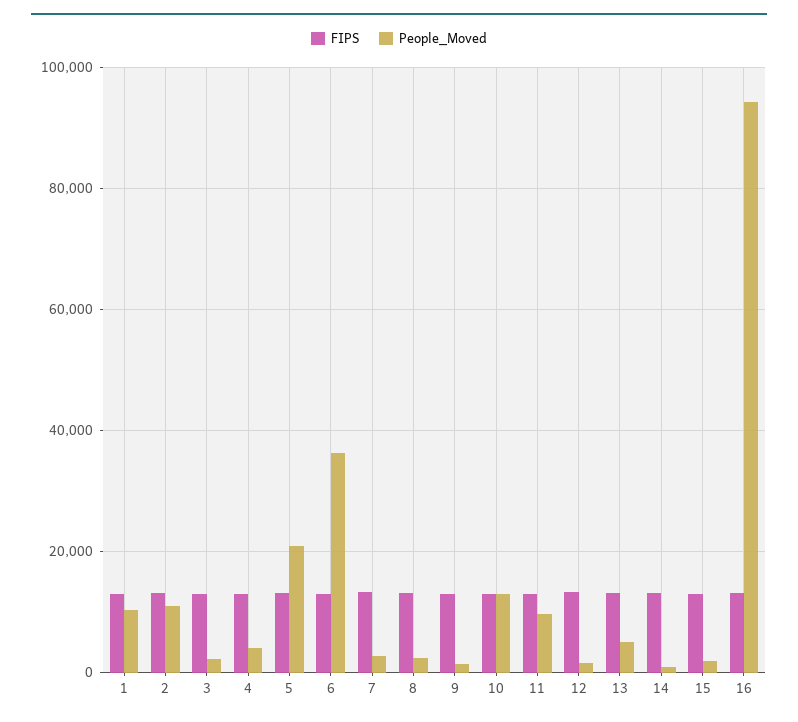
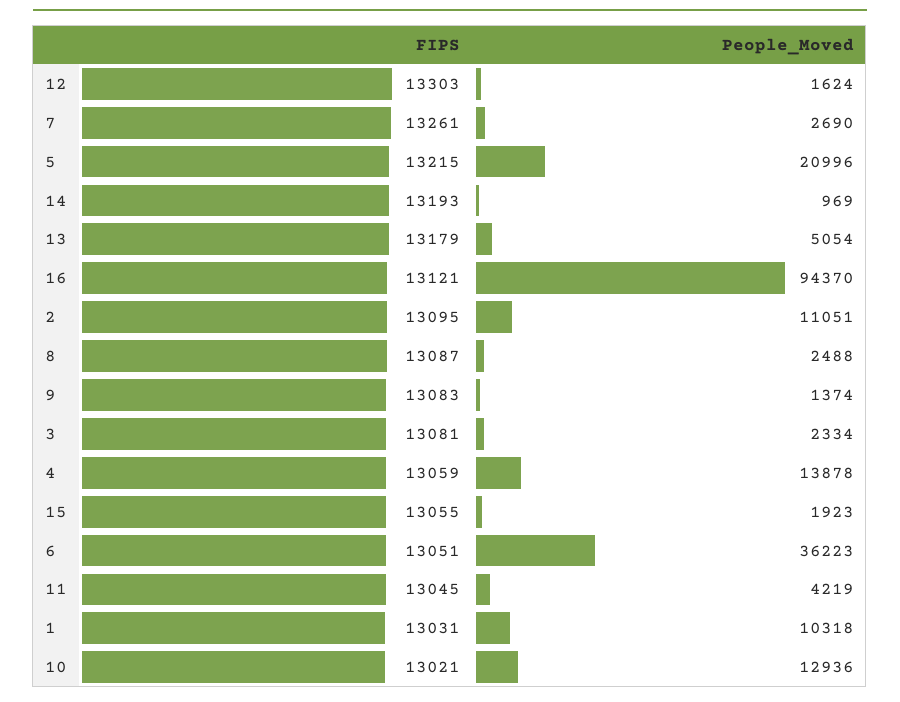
  {
    "FIPS": {
      "1": 13031,
      "2": 13095,
      "3": 13081,
      "4": 13059,
      "5": 13215,
      "6": 13051,
      "7": 13261,
      "8": 13087,
      "9": 13083,
      "10": 13021,
      "11": 13045,
      "12": 13303,
      "13": 13179,
      "14": 13193,
      "15": 13055,
      "16": 13121
    },
    "People_Moved": {
      "1": 10318,
      "2": 11051,
      "3": 2334,
-     "4": 4000,
+     "4": 13878,
      "5": 20996,
      "6": 36223,
      "7": 2690,
      "8": 2488,
      "9": 1374,
      "10": 12936,
-     "11": 10000,
+     "11": 4219,
      "12": 1624,
      "13": 5054,
      "14": 969,
      "15": 1923,
      "16": 94370
    }
  }

